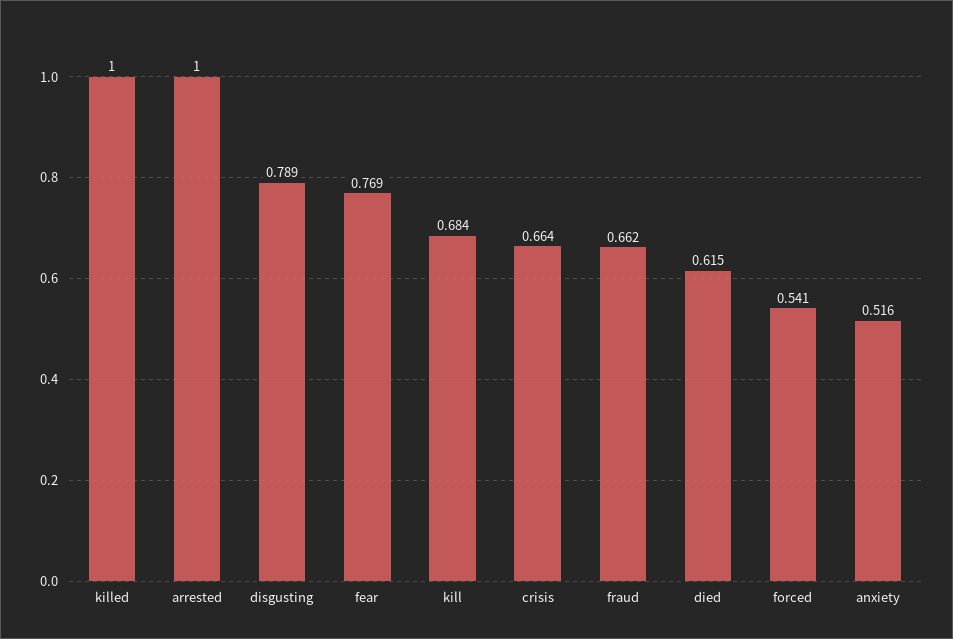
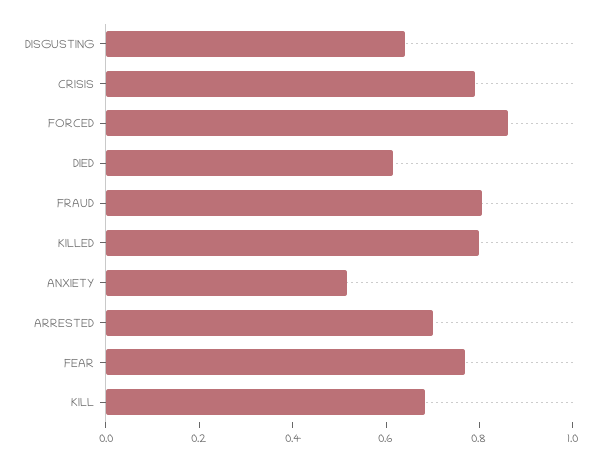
  {
-   "killed": 1,
+   "killed": 0.8,
-   "arrested": 1,
+   "arrested": 0.7,
-   "disgusting": 0.789,
+   "disgusting": 0.65,
    "fear": 0.769,
    "kill": 0.684,
-   "crisis": 0.664,
+   "crisis": 0.8,
-   "fraud": 0.662,
+   "fraud": 0.8,
    "died": 0.615,
-   "forced": 0.541,
+   "forced": 0.85,
    "anxiety": 0.516
  }

